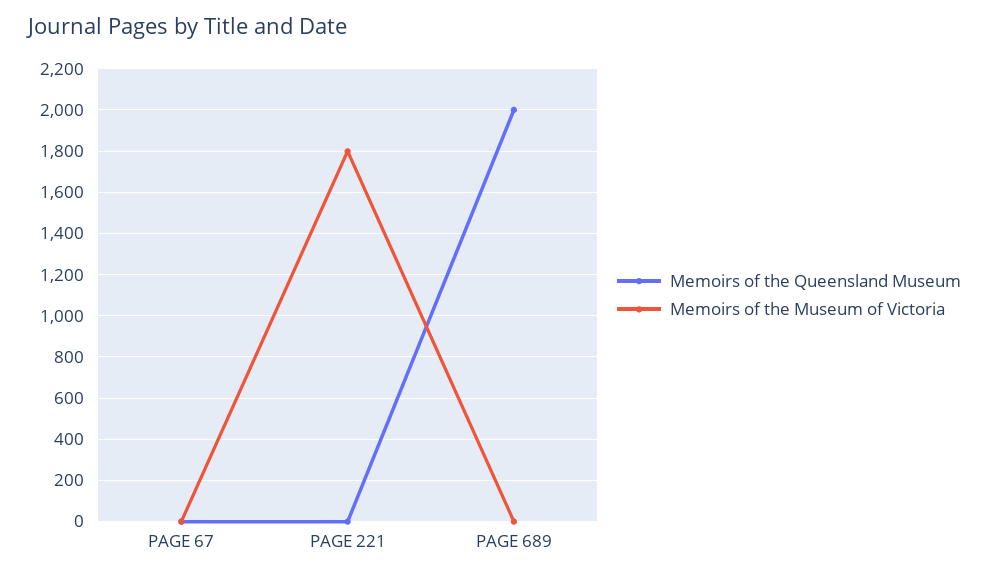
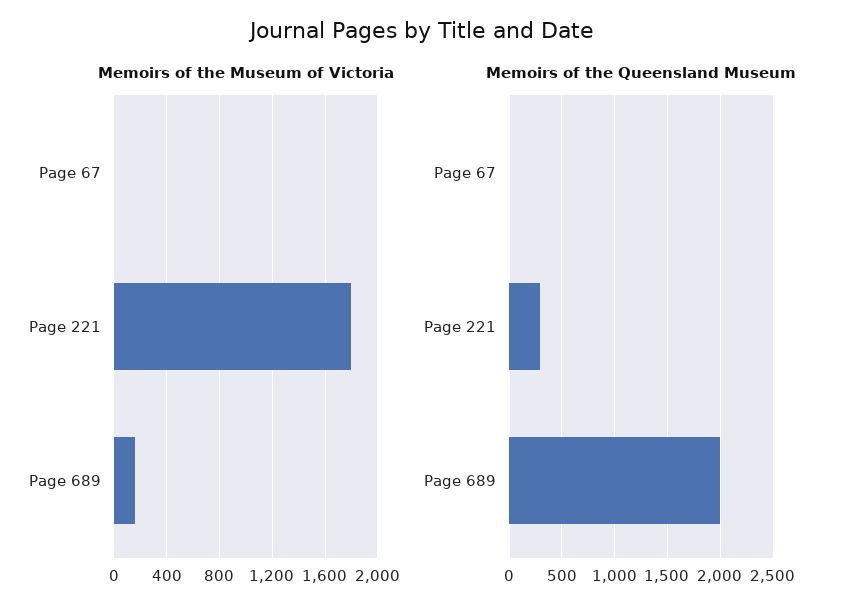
  {
    "Memoirs of the Queensland Museum": {
      "PAGE 67": 0,
-     "PAGE 221": 0,
+     "PAGE 221": 300,
      "PAGE 689": 2000
    },
    "Memoirs of the Museum of Victoria": {
      "PAGE 67": 0,
      "PAGE 221": 1800,
-     "PAGE 689": 0
+     "PAGE 689": 150
    }
  }

